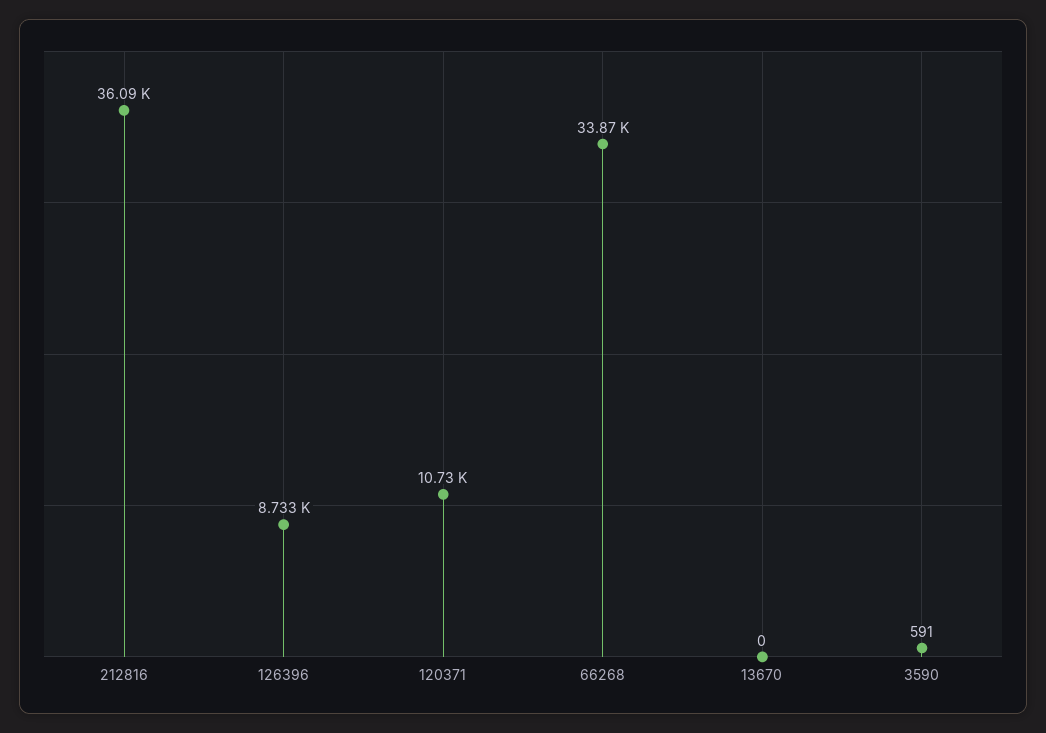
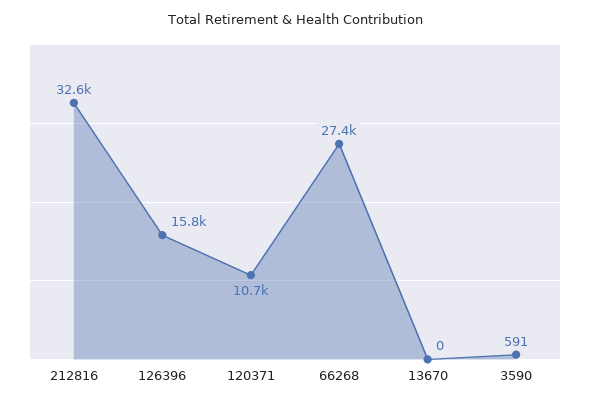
  {
-   "212816": 36090,
+   "212816": 32600,
-   "126396": 8733,
+   "126396": 15800,
    "120371": 10730,
-   "66268": 33870,
+   "66268": 27400,
    "13670": 0,
    "3590": 591
  }

